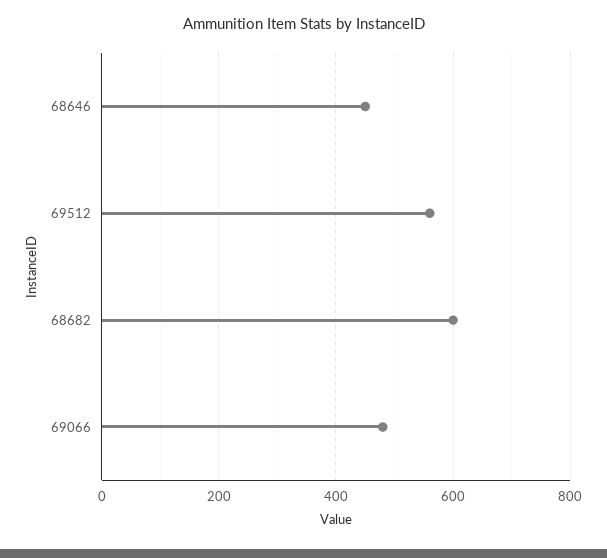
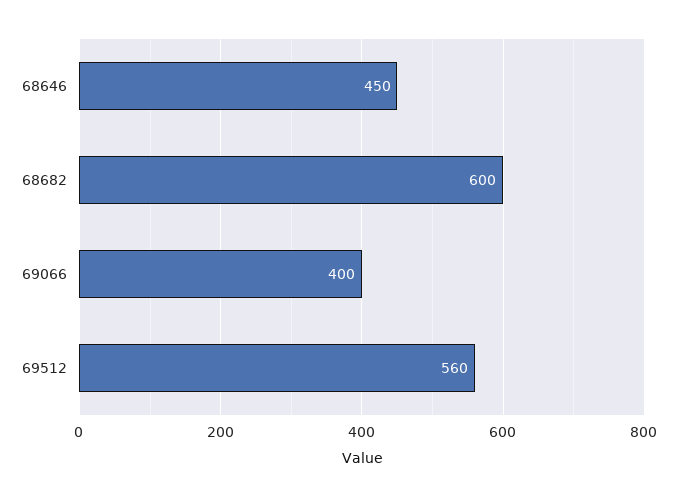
  {
    "68646": 450,
    "69512": 560,
    "68682": 600,
-   "69066": 480
+   "69066": 400
  }

